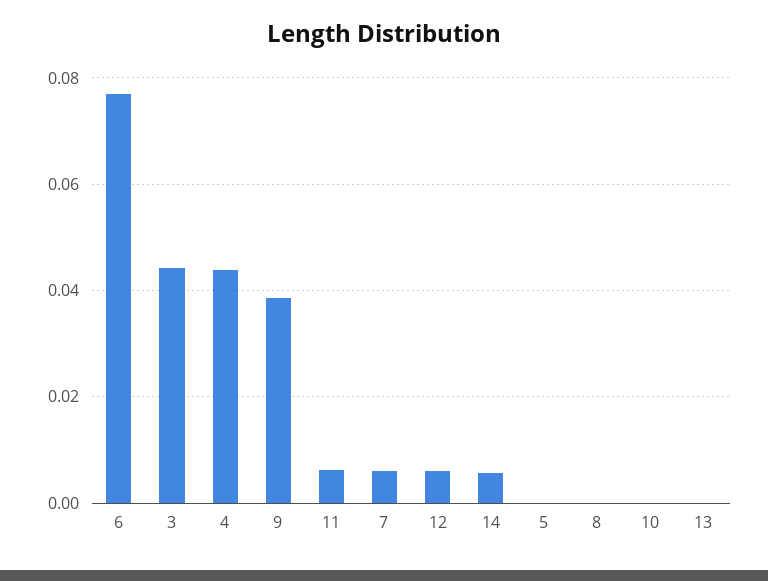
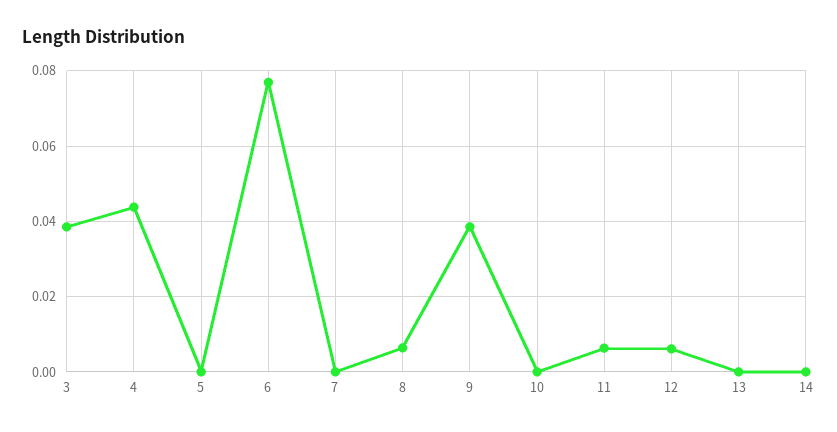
  {
    "6": 0.076,
-   "3": 0.044,
+   "3": 0.038,
    "4": 0.044,
    "9": 0.038,
    "11": 0.006,
-   "7": 0.006,
+   "7": 0,
    "12": 0.006,
-   "14": 0.006,
+   "14": 0,
    "5": 0,
-   "8": 0,
+   "8": 0.006,
    "10": 0,
    "13": 0
  }

